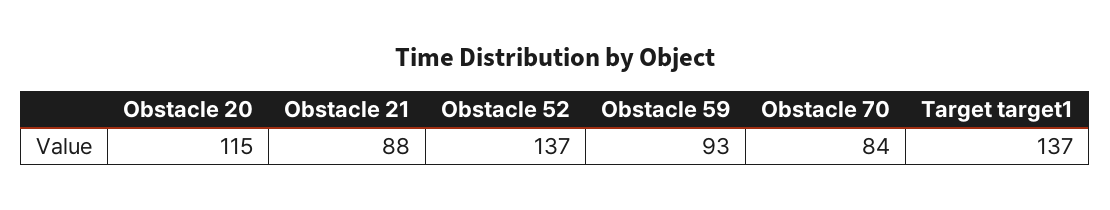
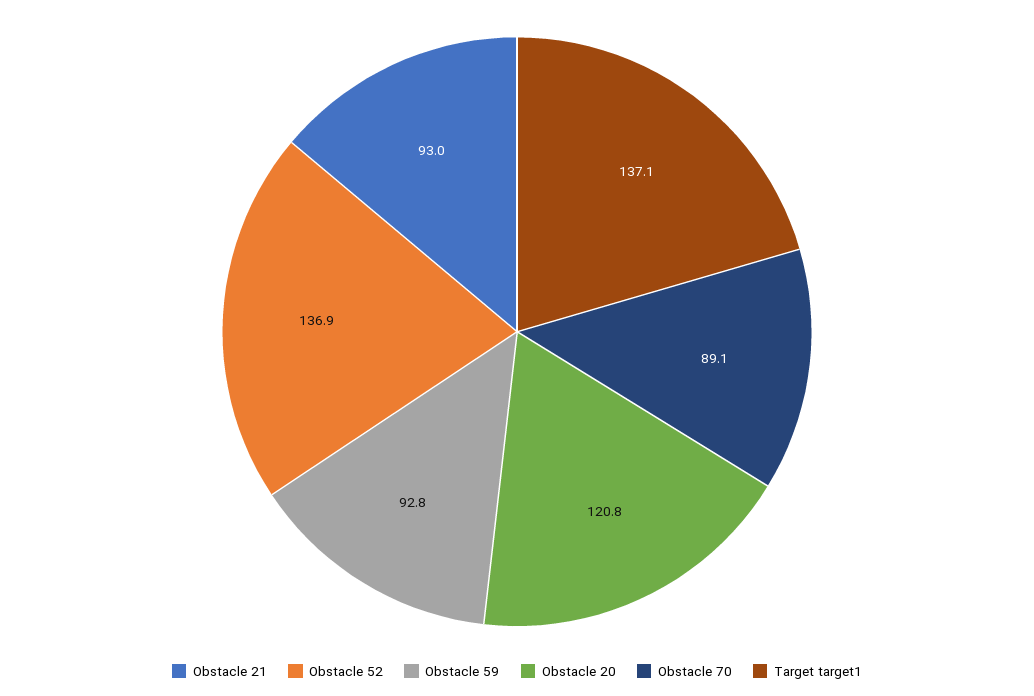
  {
-   "Obstacle 20": 115,
+   "Obstacle 20": 120.8,
-   "Obstacle 21": 88,
+   "Obstacle 21": 93,
    "Obstacle 52": 136.9,
    "Obstacle 59": 92.8,
-   "Obstacle 70": 84,
+   "Obstacle 70": 89.1,
    "Target target1": 137.1
  }

